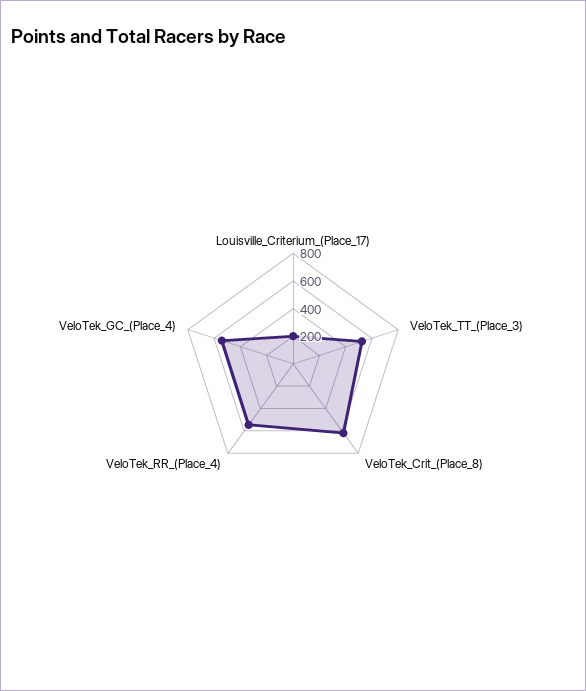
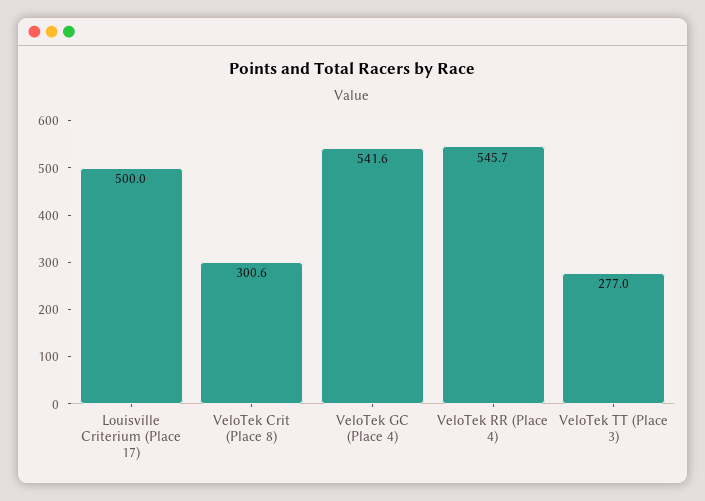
  {
-   "Louisville_Criterium_(Place_17)": 200,
+   "Louisville_Criterium_(Place_17)": 500,
-   "VeloTek_TT_(Place_3)": 500,
+   "VeloTek_TT_(Place_3)": 277,
-   "VeloTek_Crit_(Place_8)": 600,
+   "VeloTek_Crit_(Place_8)": 300.6,
    "VeloTek_RR_(Place_4)": 545.7,
    "VeloTek_GC_(Place_4)": 541.6
  }

